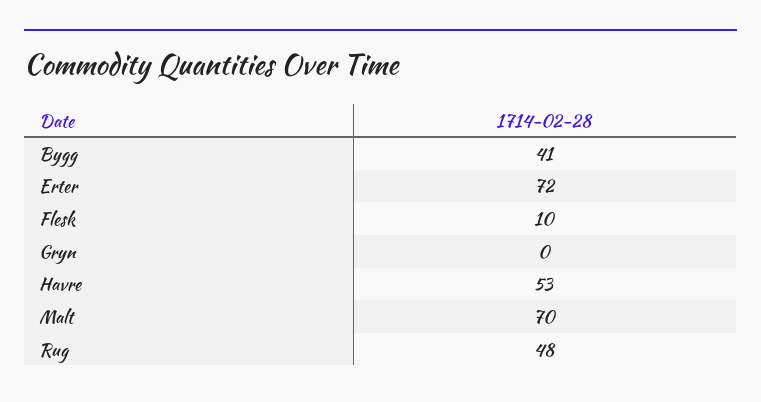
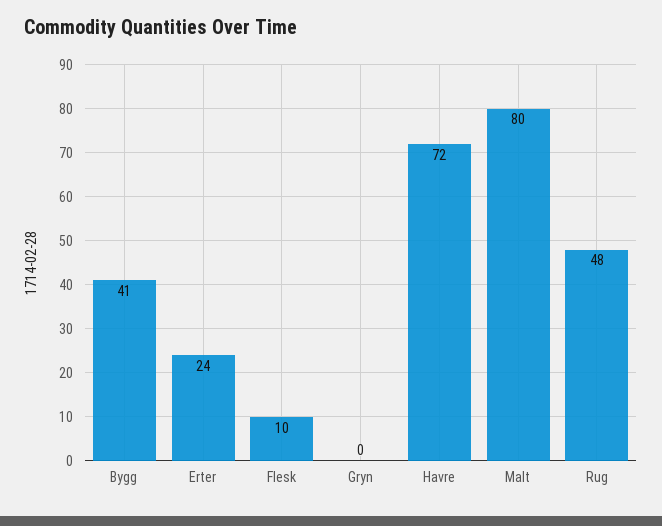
  {
    "Bygg": 41,
-   "Erter": 72,
+   "Erter": 24,
    "Flesk": 10,
    "Gryn": 0,
-   "Havre": 53,
+   "Havre": 72,
-   "Malt": 70,
+   "Malt": 80,
    "Rug": 48
  }

